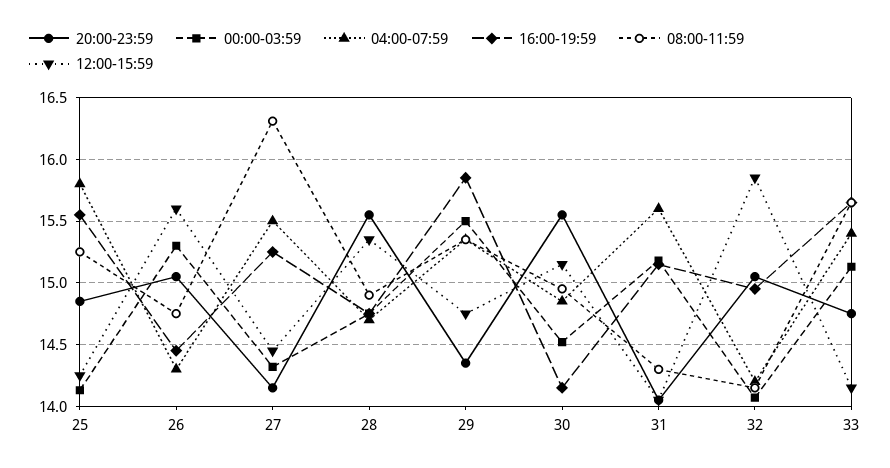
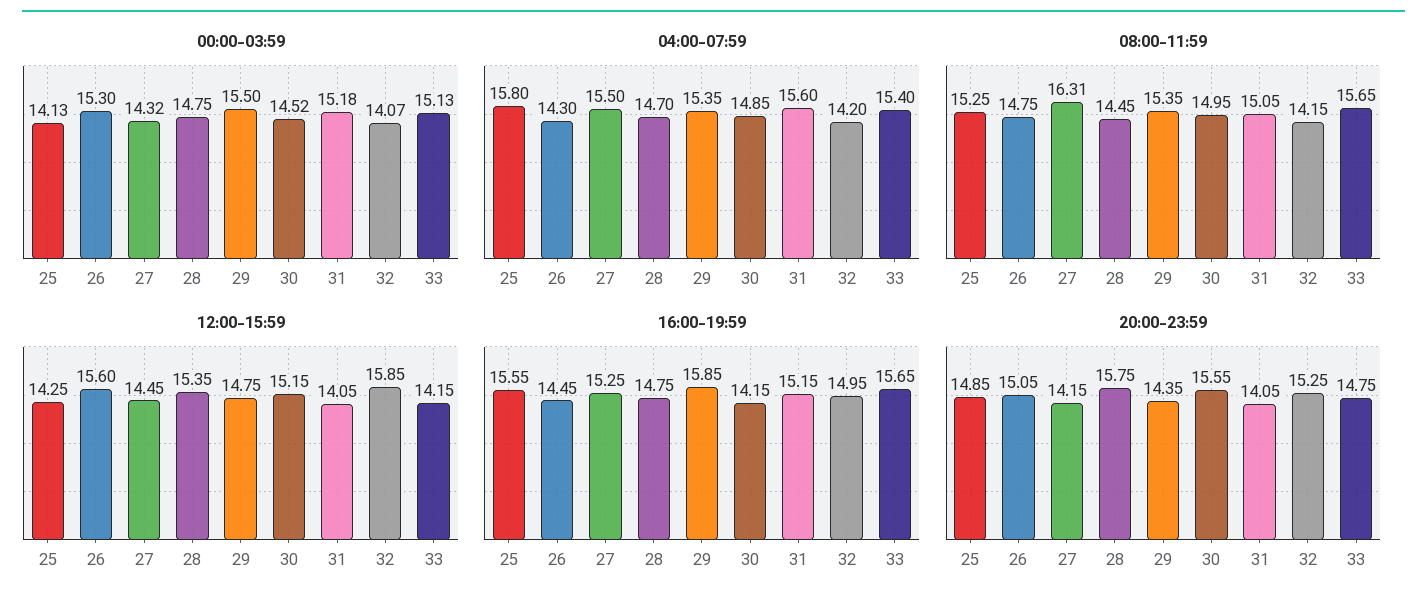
  {
    "20:00-23:59": {
      "25": 14.85,
      "26": 15.05,
      "27": 14.15,
-     "28": 15.55,
+     "28": 15.75,
      "29": 14.35,
      "30": 15.55,
      "31": 14.05,
-     "32": 15.05,
+     "32": 15.25,
      "33": 14.75
    },
    "00:00-03:59": {
      "25": 14.13,
      "26": 15.3,
      "27": 14.32,
      "28": 14.75,
      "29": 15.5,
      "30": 14.52,
      "31": 15.18,
      "32": 14.07,
      "33": 15.13
    },
    "04:00-07:59": {
      "25": 15.8,
      "26": 14.3,
      "27": 15.5,
      "28": 14.7,
      "29": 15.35,
      "30": 14.85,
      "31": 15.6,
      "32": 14.2,
      "33": 15.4
    },
    "16:00-19:59": {
      "25": 15.55,
      "26": 14.45,
      "27": 15.25,
      "28": 14.75,
      "29": 15.85,
      "30": 14.15,
      "31": 15.15,
      "32": 14.95,
      "33": 15.65
    },
    "08:00-11:59": {
      "25": 15.25,
      "26": 14.75,
      "27": 16.31,
-     "28": 14.9,
+     "28": 14.45,
      "29": 15.35,
      "30": 14.95,
-     "31": 14.3,
+     "31": 15.05,
      "32": 14.15,
      "33": 15.65
    },
    "12:00-15:59": {
      "25": 14.25,
      "26": 15.6,
      "27": 14.45,
      "28": 15.35,
      "29": 14.75,
      "30": 15.15,
      "31": 14.05,
      "32": 15.85,
      "33": 14.15
    }
  }

